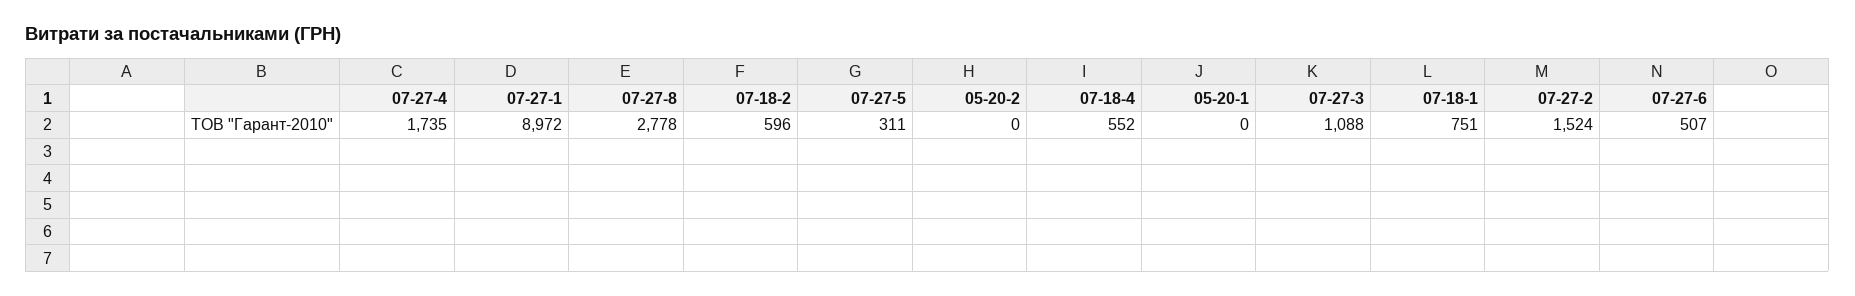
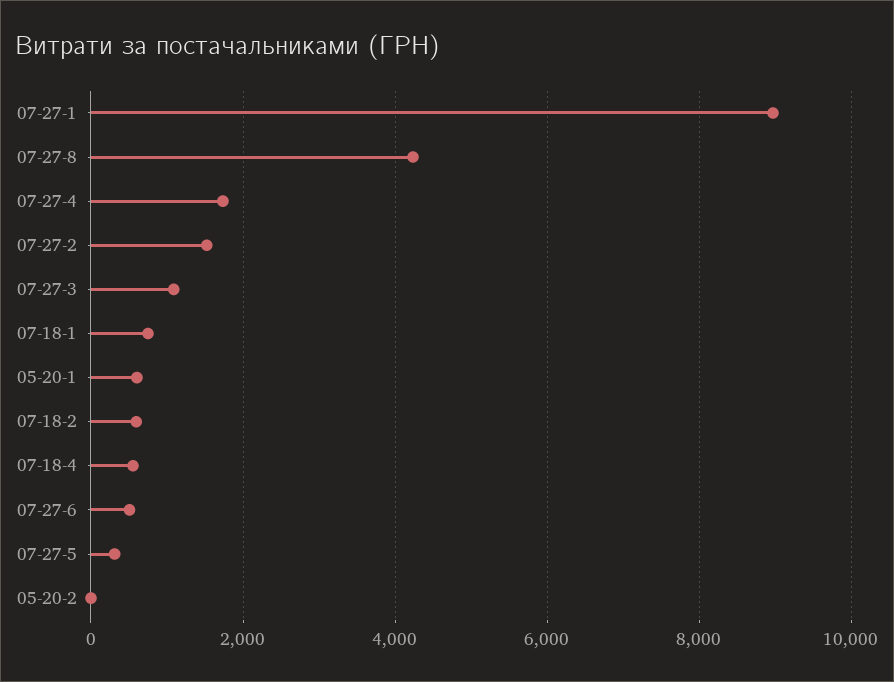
  {
    "07-27-4": 1735,
    "07-27-1": 8972,
-   "07-27-8": 2778,
+   "07-27-8": 4200,
    "07-18-2": 596,
    "07-27-5": 311,
    "05-20-2": 0,
    "07-18-4": 552,
-   "05-20-1": 0,
+   "05-20-1": 600,
    "07-27-3": 1088,
    "07-18-1": 751,
    "07-27-2": 1524,
    "07-27-6": 507
  }

